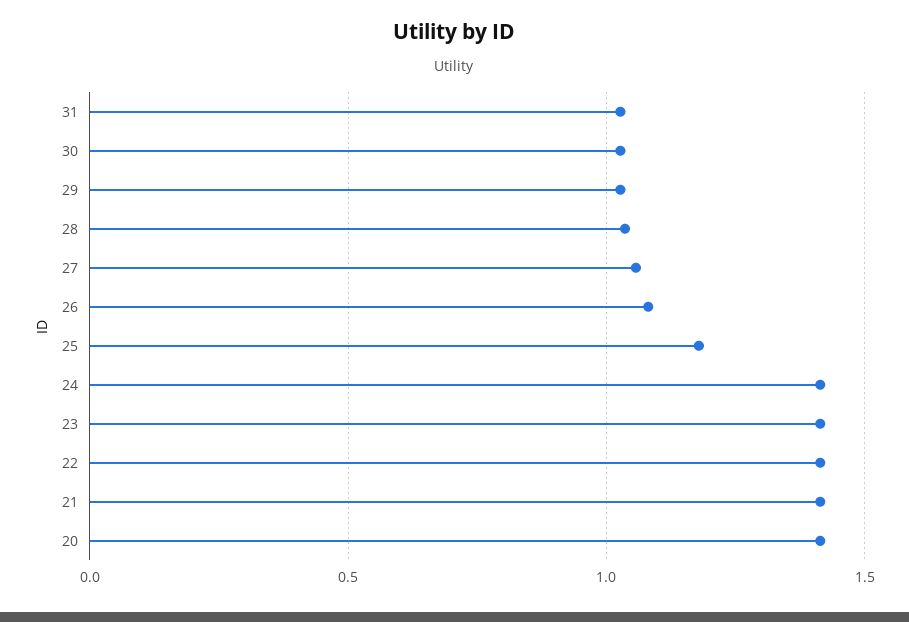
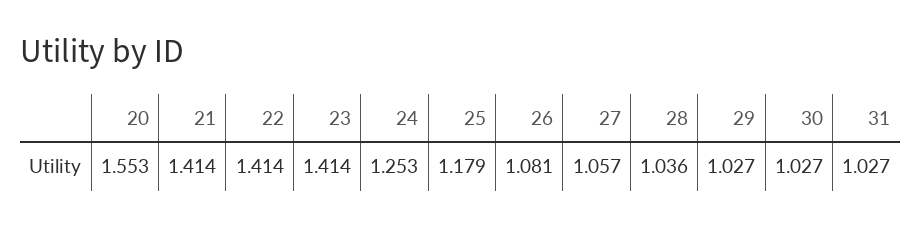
  {
    "31": 1.027,
    "30": 1.027,
    "29": 1.027,
    "28": 1.036,
    "27": 1.057,
    "26": 1.081,
    "25": 1.179,
-   "24": 1.4,
+   "24": 1.253,
    "23": 1.414,
    "22": 1.414,
    "21": 1.414,
-   "20": 1.4
+   "20": 1.553
  }

